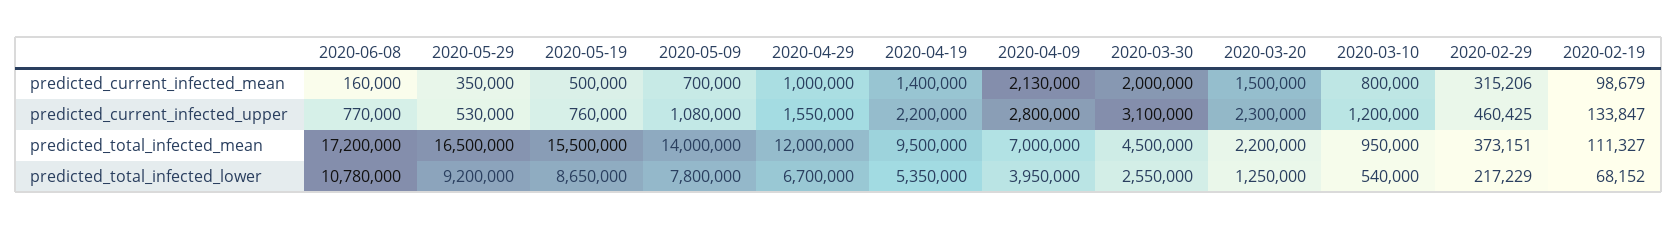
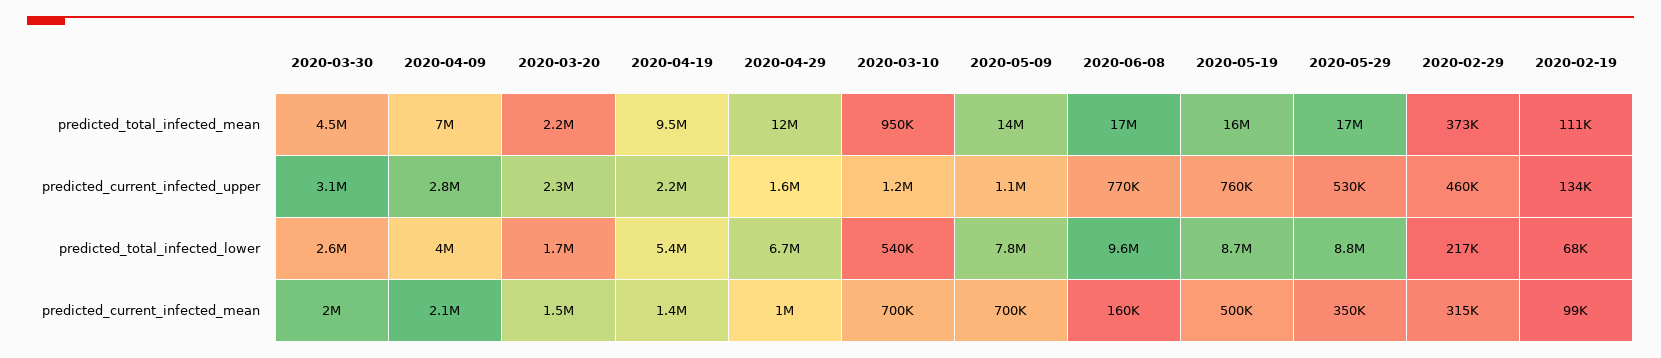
  {
    "2020-06-08": {
      "predicted_current_infected_mean": 160000,
      "predicted_current_infected_upper": 770000,
      "predicted_total_infected_mean": 17200000,
-     "predicted_total_infected_lower": 10780000
+     "predicted_total_infected_lower": 9600000
    },
    "2020-05-29": {
      "predicted_current_infected_mean": 350000,
      "predicted_current_infected_upper": 530000,
      "predicted_total_infected_mean": 16500000,
-     "predicted_total_infected_lower": 9200000
+     "predicted_total_infected_lower": 8800000
    },
    "2020-05-19": {
      "predicted_current_infected_mean": 500000,
      "predicted_current_infected_upper": 760000,
      "predicted_total_infected_mean": 15500000,
      "predicted_total_infected_lower": 8650000
    },
    "2020-05-09": {
      "predicted_current_infected_mean": 700000,
      "predicted_current_infected_upper": 1080000,
      "predicted_total_infected_mean": 14000000,
      "predicted_total_infected_lower": 7800000
    },
    "2020-04-29": {
      "predicted_current_infected_mean": 1000000,
      "predicted_current_infected_upper": 1550000,
      "predicted_total_infected_mean": 12000000,
      "predicted_total_infected_lower": 6700000
    },
    "2020-04-19": {
      "predicted_current_infected_mean": 1400000,
      "predicted_current_infected_upper": 2200000,
      "predicted_total_infected_mean": 9500000,
      "predicted_total_infected_lower": 5350000
    },
    "2020-04-09": {
      "predicted_current_infected_mean": 2130000,
      "predicted_current_infected_upper": 2800000,
      "predicted_total_infected_mean": 7000000,
      "predicted_total_infected_lower": 3950000
    },
    "2020-03-30": {
      "predicted_current_infected_mean": 2000000,
      "predicted_current_infected_upper": 3100000,
      "predicted_total_infected_mean": 4500000,
      "predicted_total_infected_lower": 2550000
    },
    "2020-03-20": {
      "predicted_current_infected_mean": 1500000,
      "predicted_current_infected_upper": 2300000,
      "predicted_total_infected_mean": 2200000,
-     "predicted_total_infected_lower": 1250000
+     "predicted_total_infected_lower": 1700000
    },
    "2020-03-10": {
-     "predicted_current_infected_mean": 800000,
+     "predicted_current_infected_mean": 700000,
      "predicted_current_infected_upper": 1200000,
      "predicted_total_infected_mean": 950000,
      "predicted_total_infected_lower": 540000
    },
    "2020-02-29": {
      "predicted_current_infected_mean": 315206,
      "predicted_current_infected_upper": 460425,
      "predicted_total_infected_mean": 373151,
      "predicted_total_infected_lower": 217229
    },
    "2020-02-19": {
      "predicted_current_infected_mean": 98679,
      "predicted_current_infected_upper": 133847,
      "predicted_total_infected_mean": 111327,
      "predicted_total_infected_lower": 68152
    }
  }

